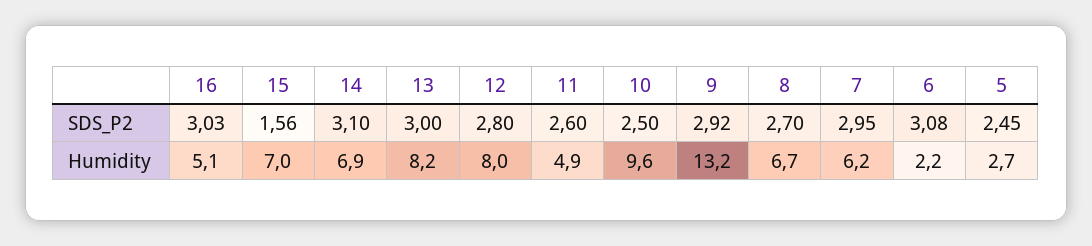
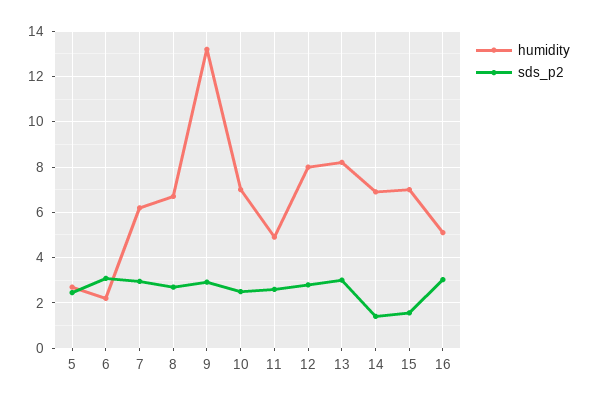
  {
    "SDS_P2": {
      "16": 3.03,
      "15": 1.56,
-     "14": 3.1,
+     "14": 1.5,
      "13": 3,
      "12": 2.8,
      "11": 2.6,
      "10": 2.5,
      "9": 2.92,
      "8": 2.7,
      "7": 2.95,
      "6": 3.08,
      "5": 2.45
    },
    "Humidity": {
      "16": 5.1,
      "15": 7,
      "14": 6.9,
      "13": 8.2,
      "12": 8,
      "11": 4.9,
-     "10": 9.6,
+     "10": 7,
      "9": 13.2,
      "8": 6.7,
      "7": 6.2,
      "6": 2.2,
      "5": 2.7
    }
  }

